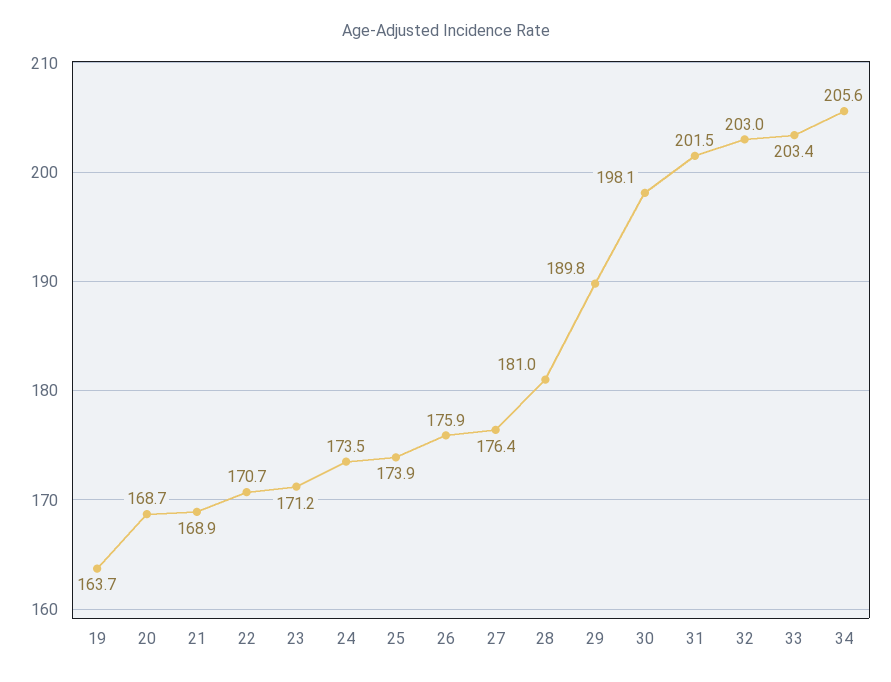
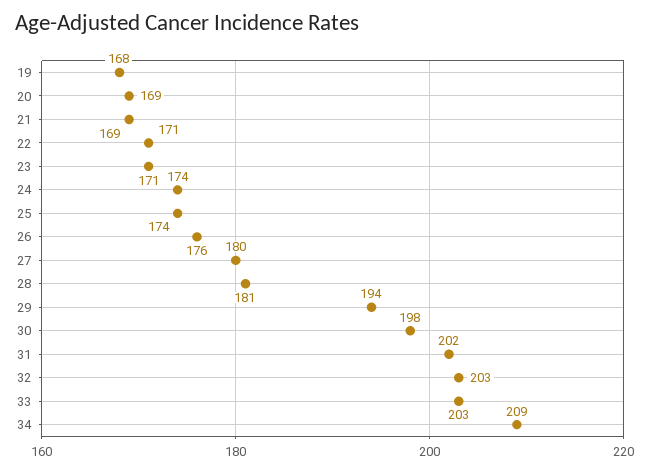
  {
-   "19": 163.7,
+   "19": 168,
    "20": 168.7,
    "21": 168.9,
    "22": 170.7,
    "23": 171.2,
    "24": 173.5,
    "25": 173.9,
    "26": 175.9,
-   "27": 176.4,
+   "27": 180,
    "28": 181,
-   "29": 189.8,
+   "29": 194,
    "30": 198.1,
    "31": 201.5,
    "32": 203,
    "33": 203.4,
-   "34": 205.6
+   "34": 209
  }

